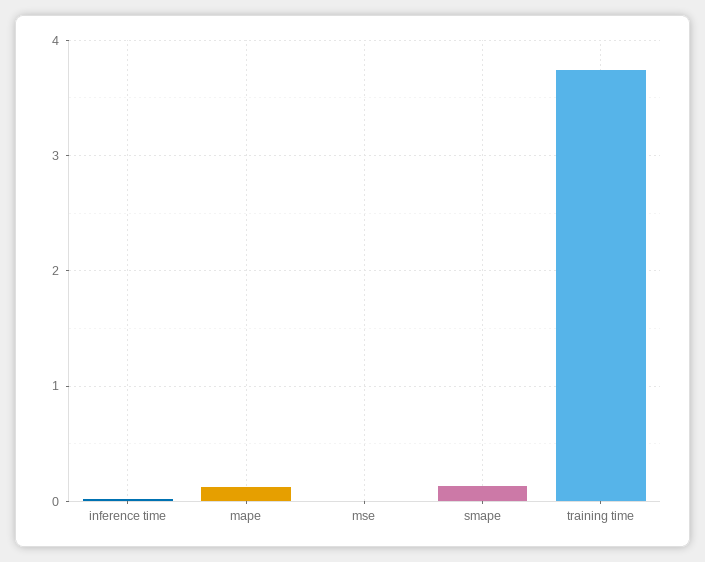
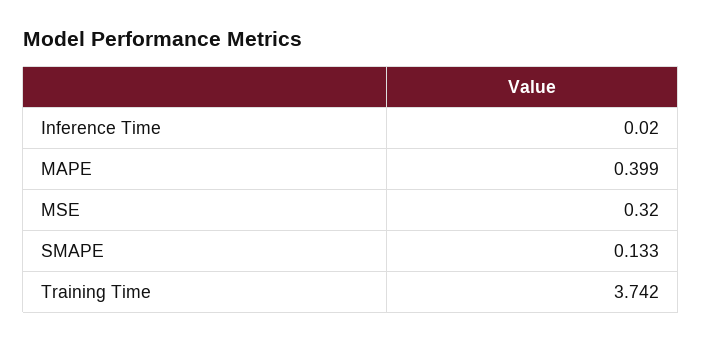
  {
    "inference time": 0.02,
-   "mape": 0.1,
+   "mape": 0.399,
-   "mse": 0,
+   "mse": 0.32,
    "smape": 0.133,
    "training time": 3.742
  }

